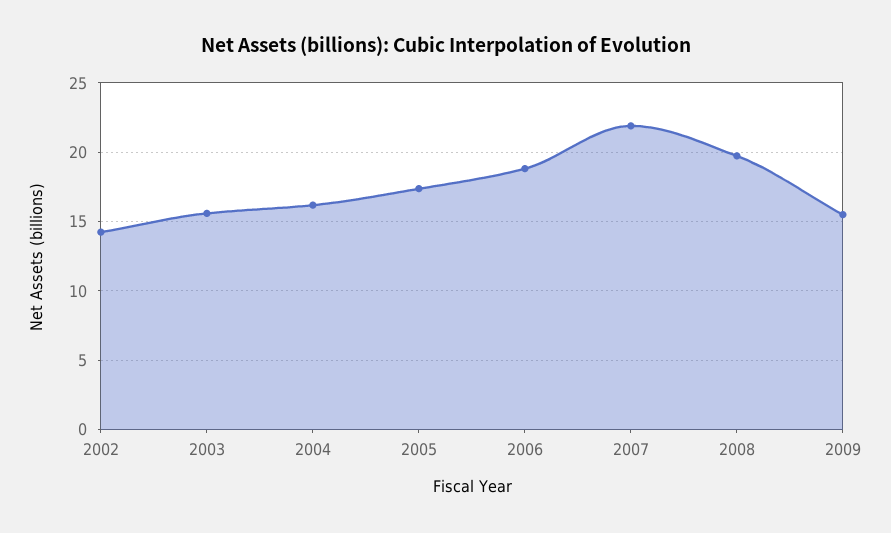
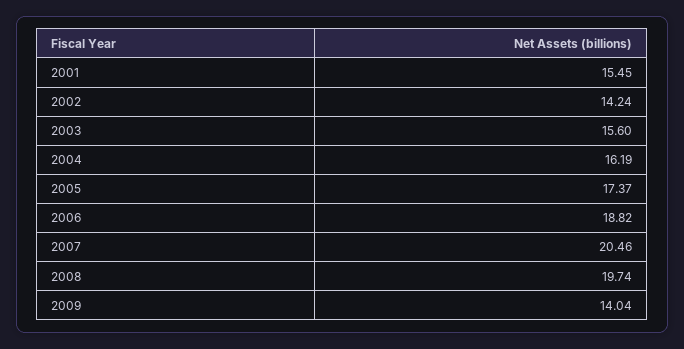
  {
    "2002": 14.24,
    "2003": 15.6,
    "2004": 16.19,
    "2005": 17.37,
    "2006": 18.82,
-   "2007": 22,
+   "2007": 20.46,
    "2008": 19.74,
-   "2009": 15.5
+   "2009": 14.04,
+   "2001": 15.45
  }

